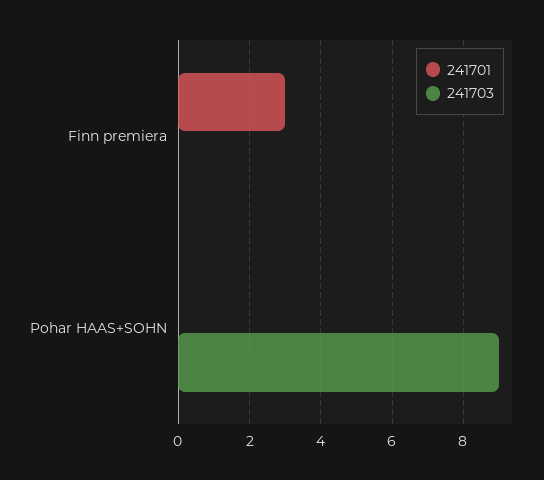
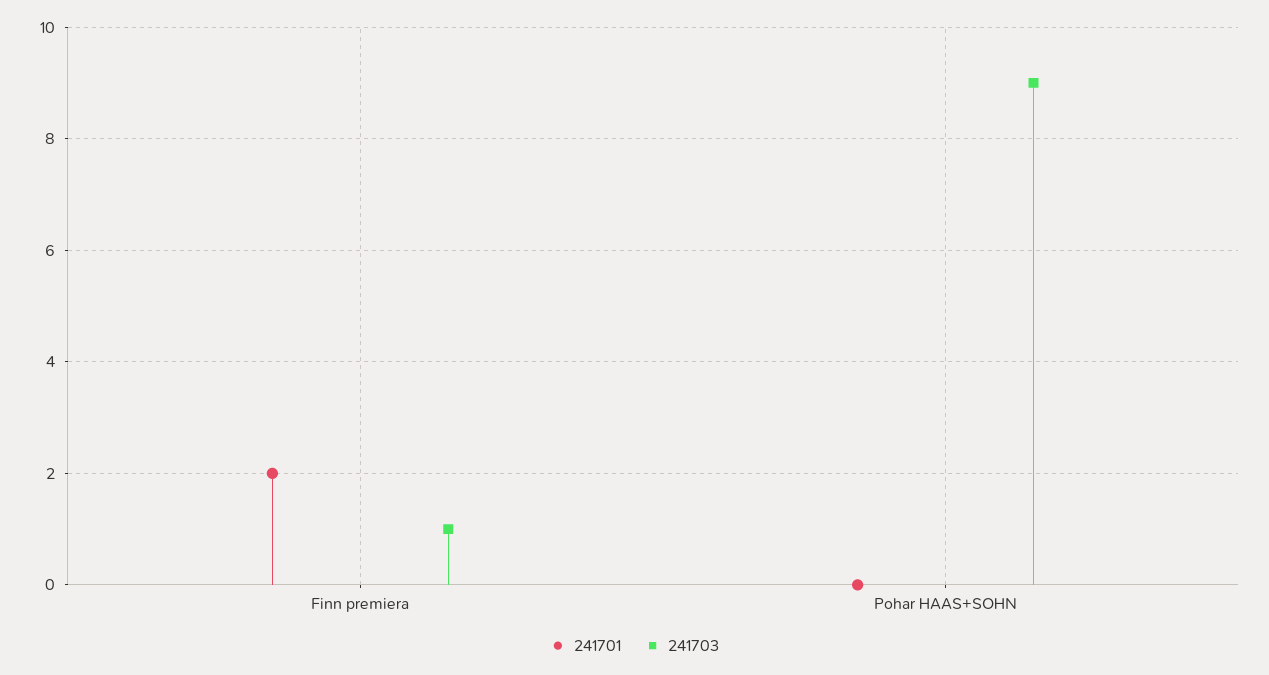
  {
    "241701": {
-     "Finn premiera": 3,
+     "Finn premiera": 2,
      "Pohar HAAS+SOHN": 0
    },
    "241703": {
-     "Finn premiera": 0,
+     "Finn premiera": 1,
      "Pohar HAAS+SOHN": 9
    }
  }

